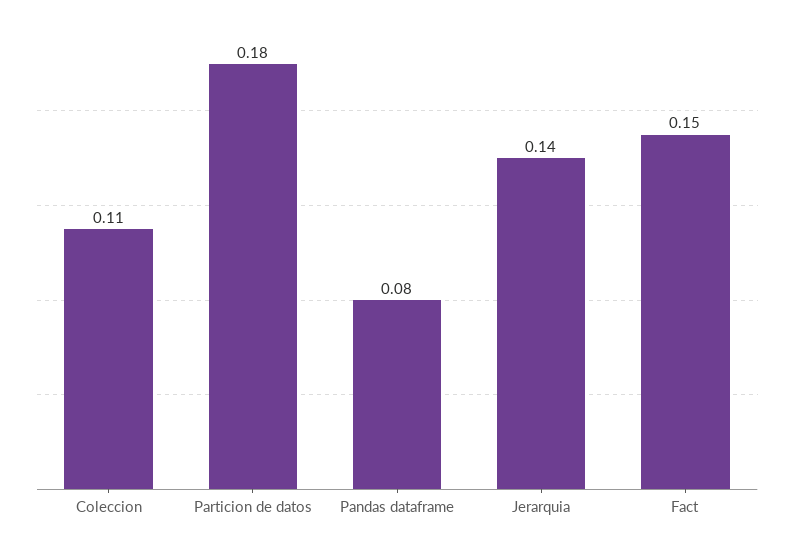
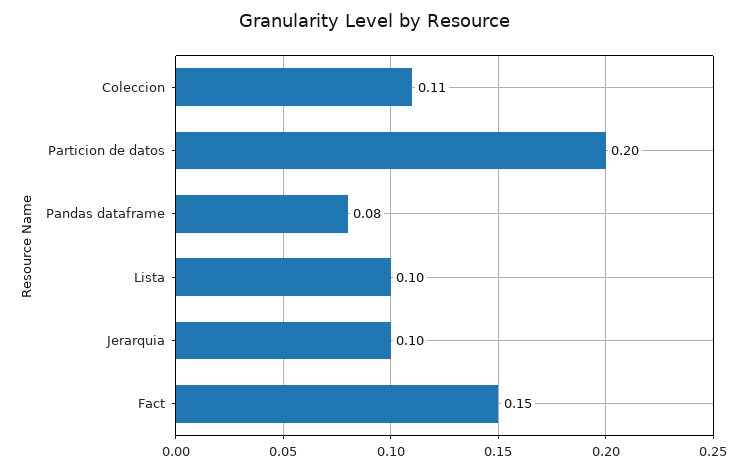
  {
    "Coleccion": 0.11,
-   "Particion de datos": 0.18,
+   "Particion de datos": 0.2,
    "Pandas dataframe": 0.08,
-   "Jerarquia": 0.14,
+   "Jerarquia": 0.1,
-   "Fact": 0.15
+   "Fact": 0.15,
+   "Lista": 0.1
  }

